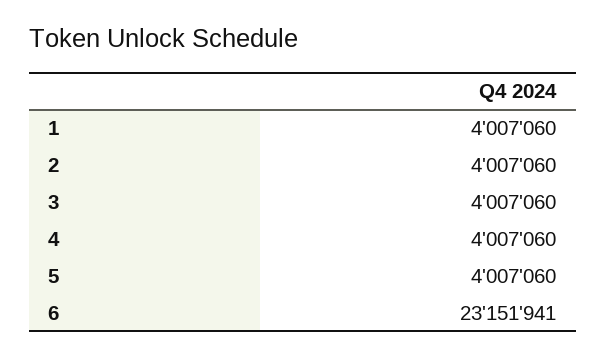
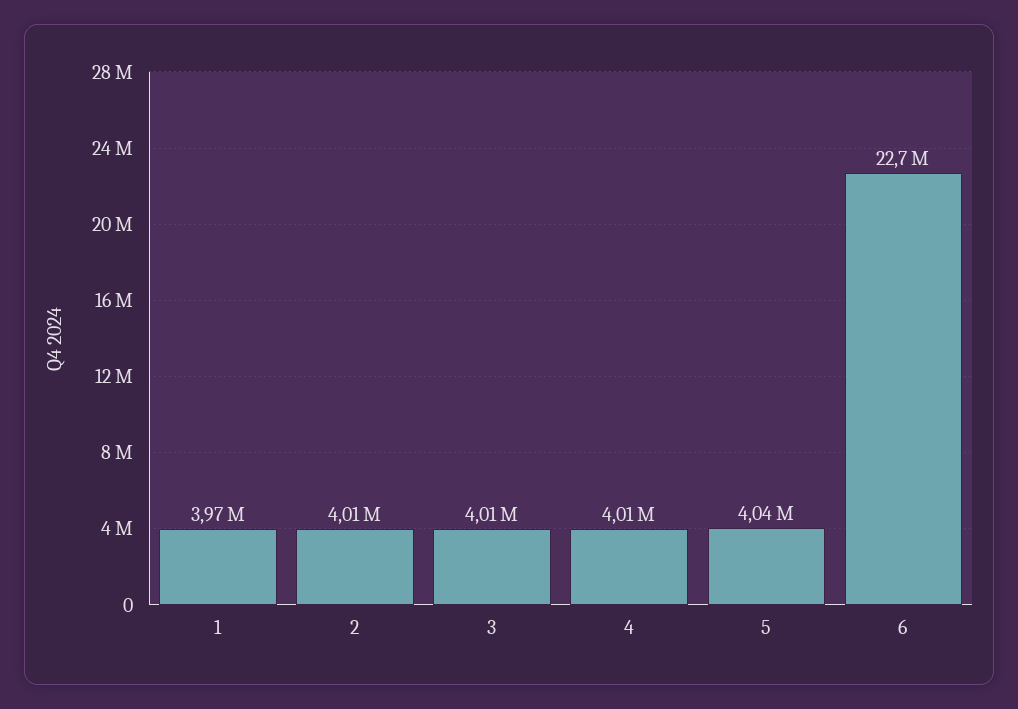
  {
-   "1": 4007060,
+   "1": 3970000,
    "2": 4007060,
    "3": 4007060,
    "4": 4007060,
-   "5": 4007060,
+   "5": 4040000,
-   "6": 23151941
+   "6": 22700000
  }

